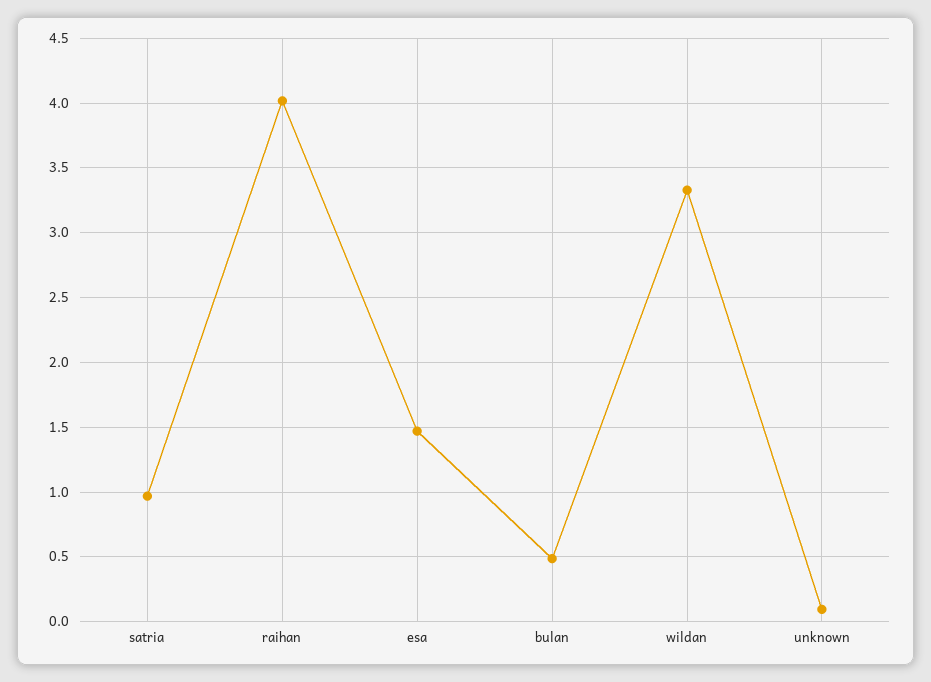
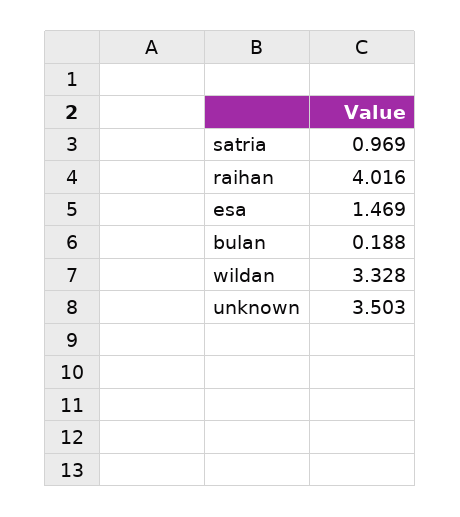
  {
    "satria": 0.969,
    "raihan": 4.016,
    "esa": 1.469,
-   "bulan": 0.5,
+   "bulan": 0.188,
    "wildan": 3.328,
-   "unknown": 0.1
+   "unknown": 3.503
  }

